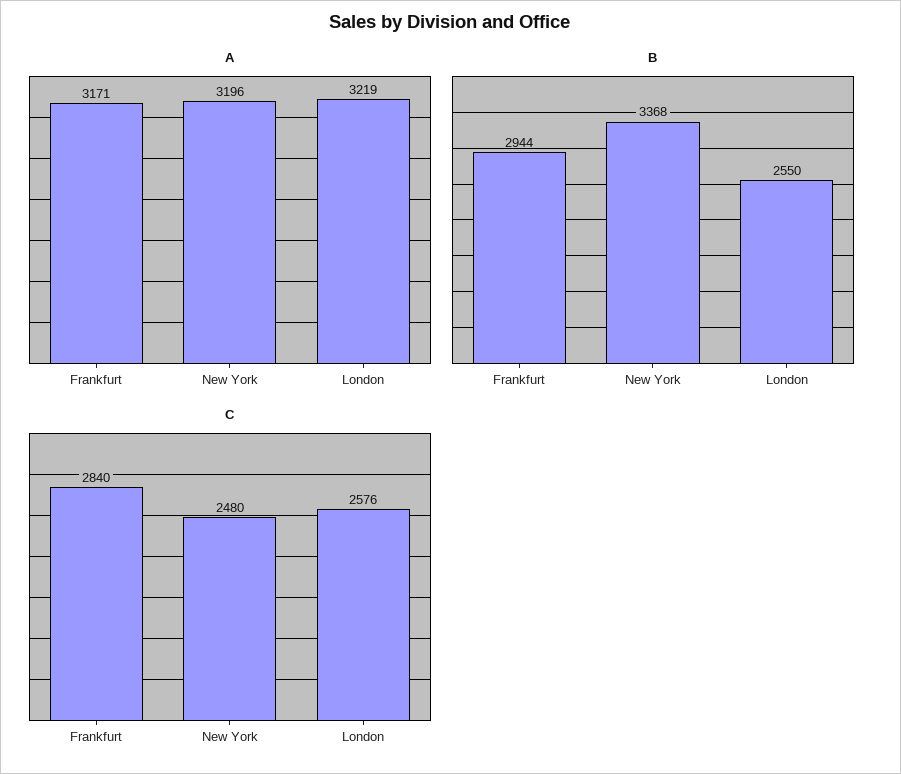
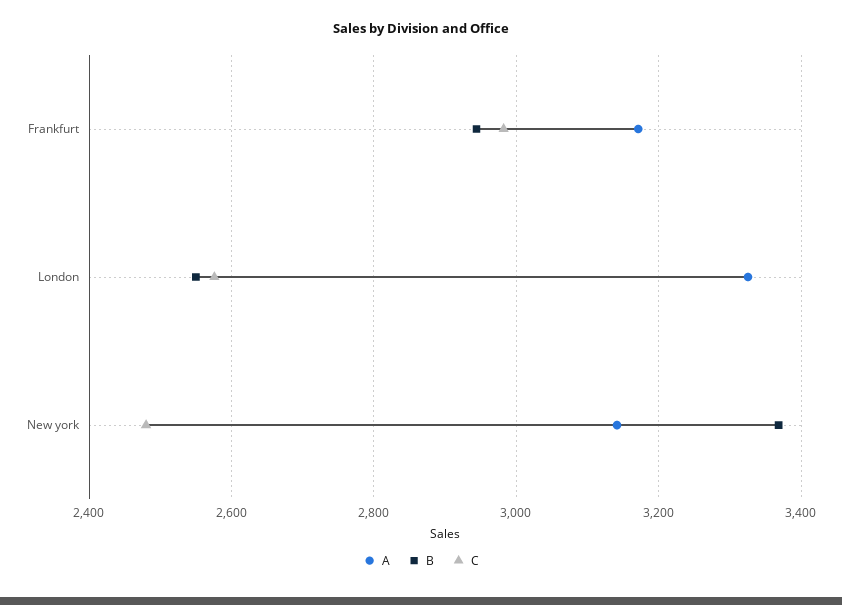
  {
    "A": {
      "Frankfurt": 3171,
-     "New York": 3196,
+     "New York": 3140,
-     "London": 3219
+     "London": 3320
    },
    "B": {
      "Frankfurt": 2944,
      "New York": 3368,
      "London": 2550
    },
    "C": {
-     "Frankfurt": 2840,
+     "Frankfurt": 2980,
      "New York": 2480,
      "London": 2576
    }
  }

